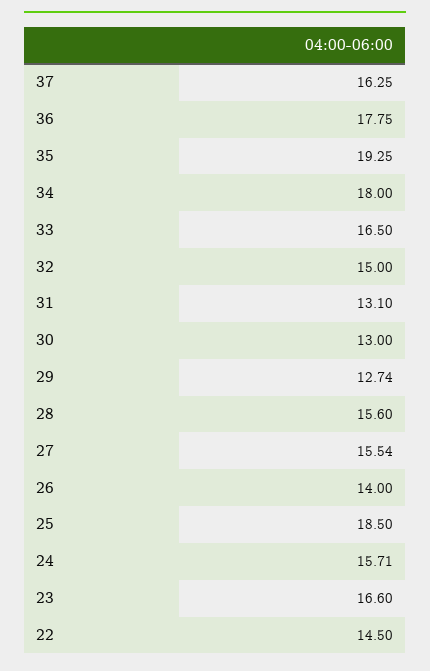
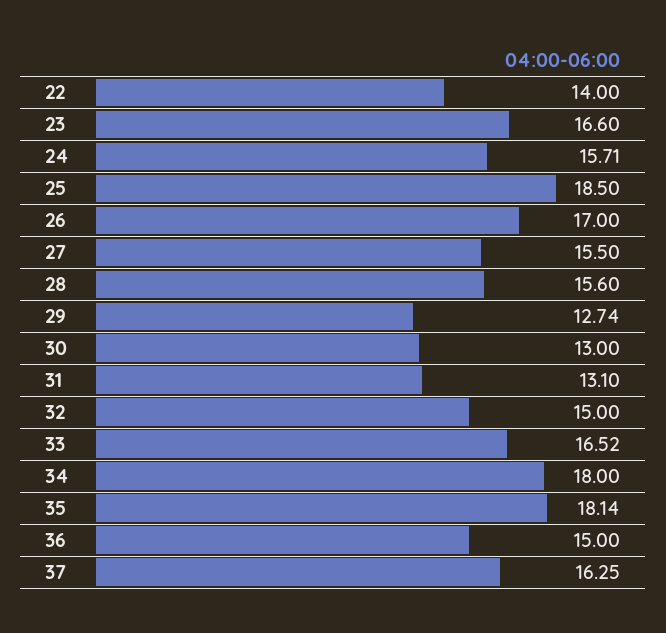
  {
    "37": 16.25,
-   "36": 17.75,
+   "36": 15,
-   "35": 19.25,
+   "35": 18.14,
    "34": 18,
-   "33": 16.5,
+   "33": 16.52,
    "32": 15,
    "31": 13.1,
    "30": 13,
    "29": 12.74,
    "28": 15.6,
-   "27": 15.54,
+   "27": 15.5,
-   "26": 14,
+   "26": 17,
    "25": 18.5,
    "24": 15.71,
    "23": 16.6,
-   "22": 14.5
+   "22": 14
  }

